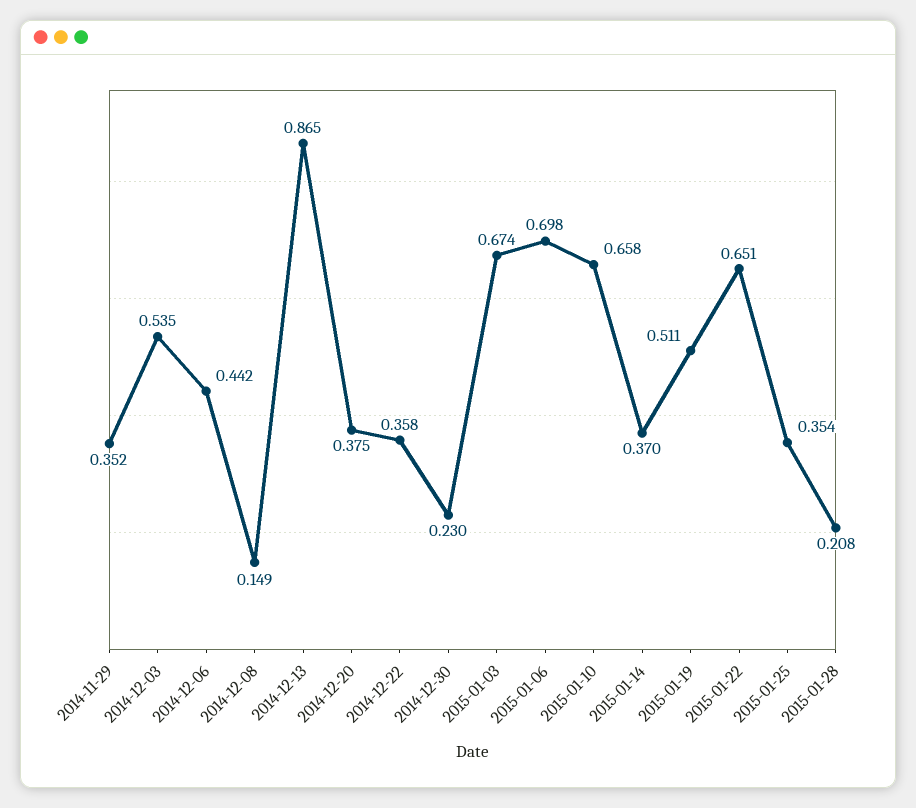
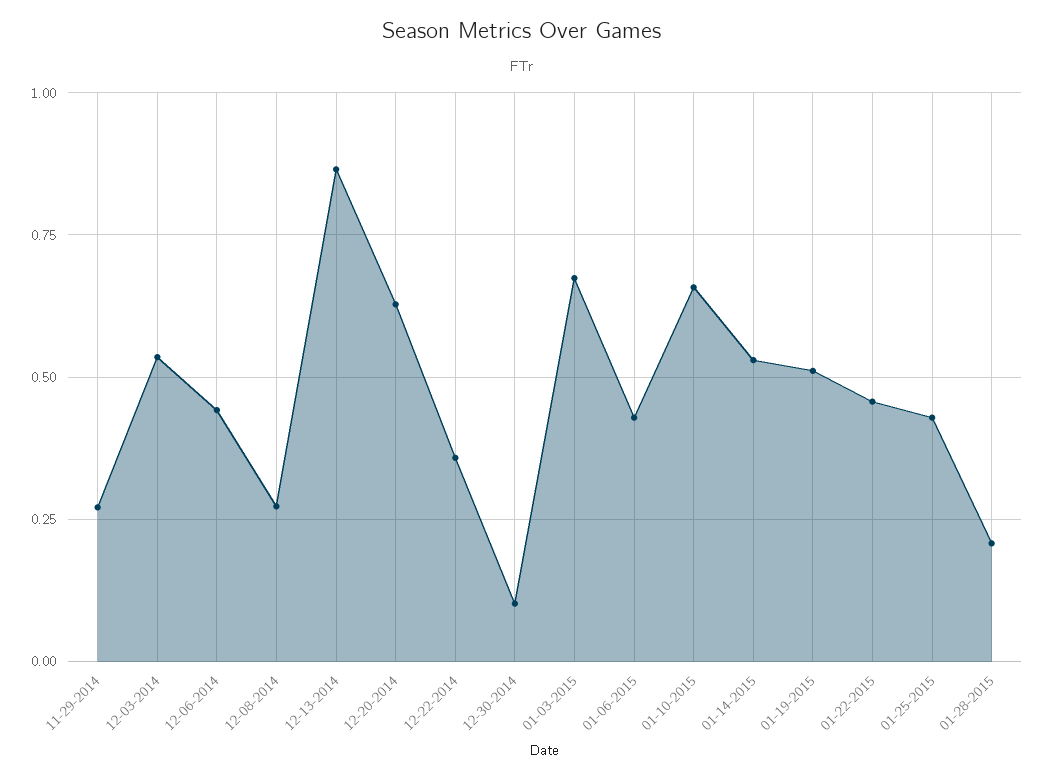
  {
-   "2014-11-29": 0.352,
+   "2014-11-29": 0.275,
    "2014-12-03": 0.535,
    "2014-12-06": 0.442,
-   "2014-12-08": 0.149,
+   "2014-12-08": 0.275,
    "2014-12-13": 0.865,
-   "2014-12-20": 0.375,
+   "2014-12-20": 0.625,
    "2014-12-22": 0.358,
-   "2014-12-30": 0.23,
+   "2014-12-30": 0.1,
    "2015-01-03": 0.674,
-   "2015-01-06": 0.698,
+   "2015-01-06": 0.425,
    "2015-01-10": 0.658,
-   "2015-01-14": 0.37,
+   "2015-01-14": 0.525,
    "2015-01-19": 0.511,
-   "2015-01-22": 0.651,
+   "2015-01-22": 0.45,
-   "2015-01-25": 0.354,
+   "2015-01-25": 0.425,
    "2015-01-28": 0.208
  }

